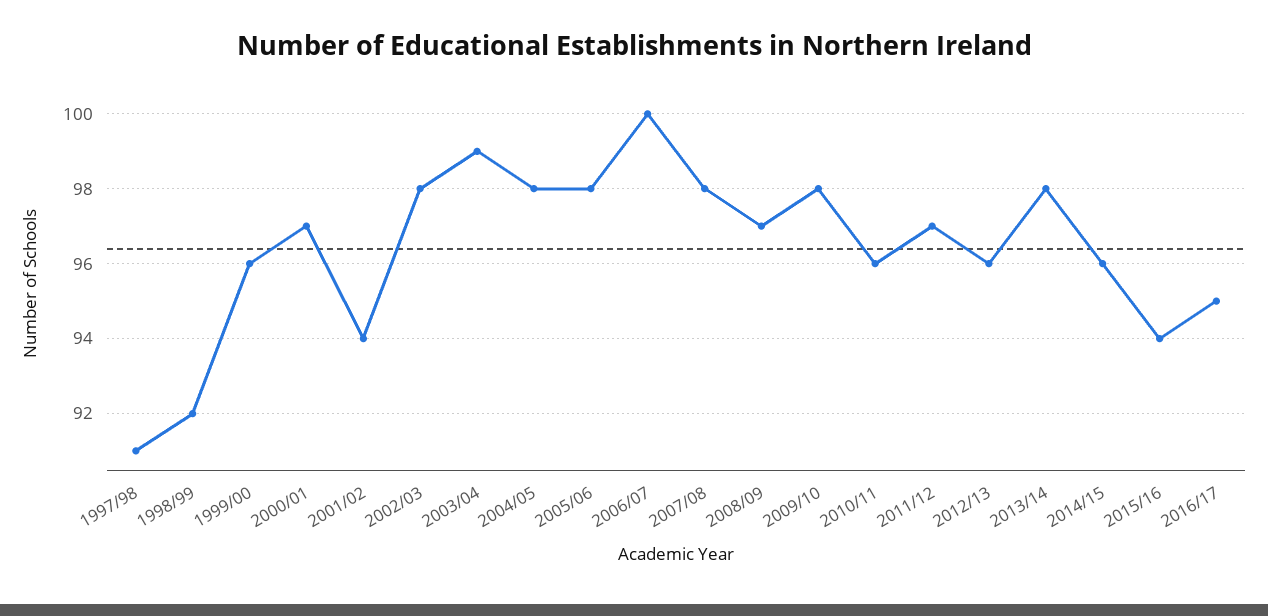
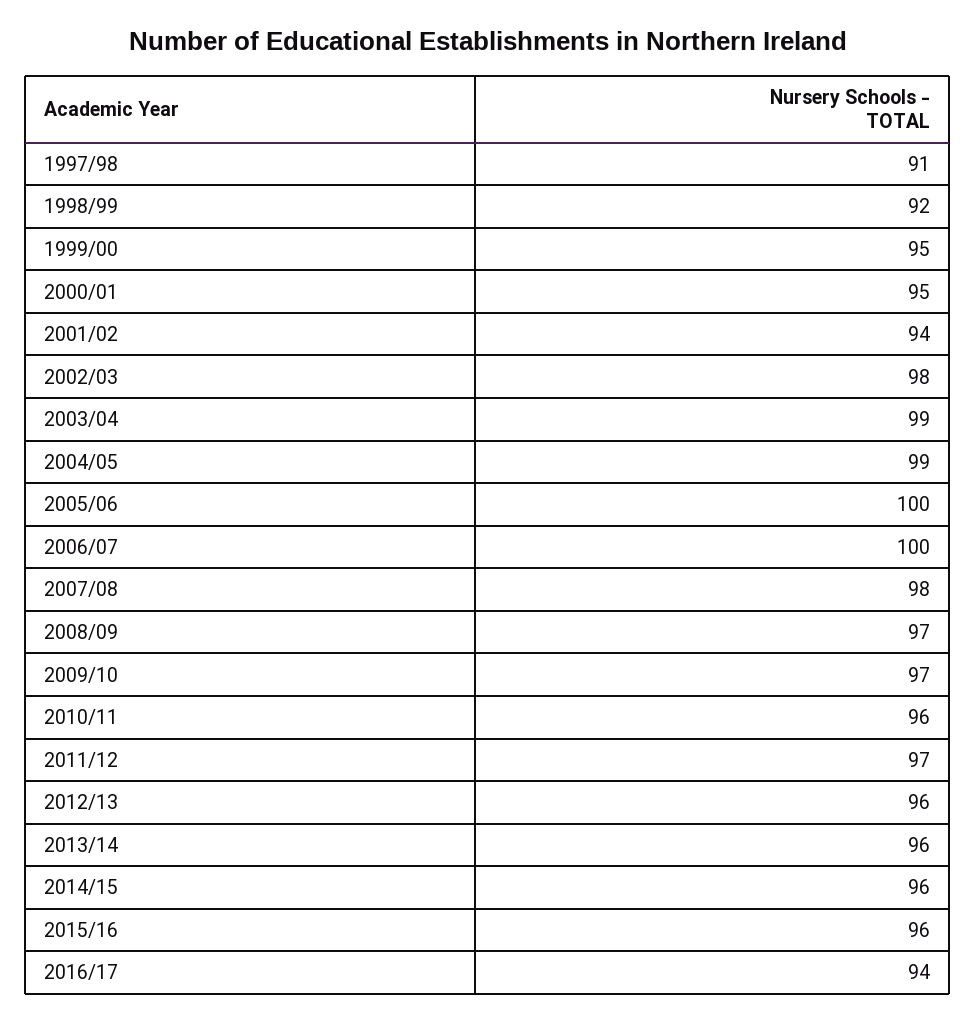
  {
    "1997/98": 91,
    "1998/99": 92,
-   "1999/00": 96,
+   "1999/00": 95,
-   "2000/01": 97,
+   "2000/01": 95,
    "2001/02": 94,
    "2002/03": 98,
    "2003/04": 99,
-   "2004/05": 98,
+   "2004/05": 99,
-   "2005/06": 98,
+   "2005/06": 100,
    "2006/07": 100,
    "2007/08": 98,
    "2008/09": 97,
-   "2009/10": 98,
+   "2009/10": 97,
    "2010/11": 96,
    "2011/12": 97,
    "2012/13": 96,
-   "2013/14": 98,
+   "2013/14": 96,
    "2014/15": 96,
-   "2015/16": 94,
+   "2015/16": 96,
-   "2016/17": 95
+   "2016/17": 94
  }

